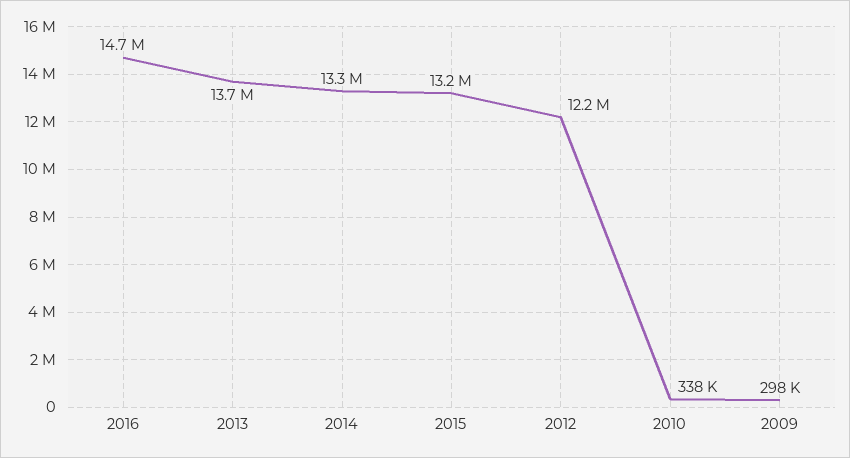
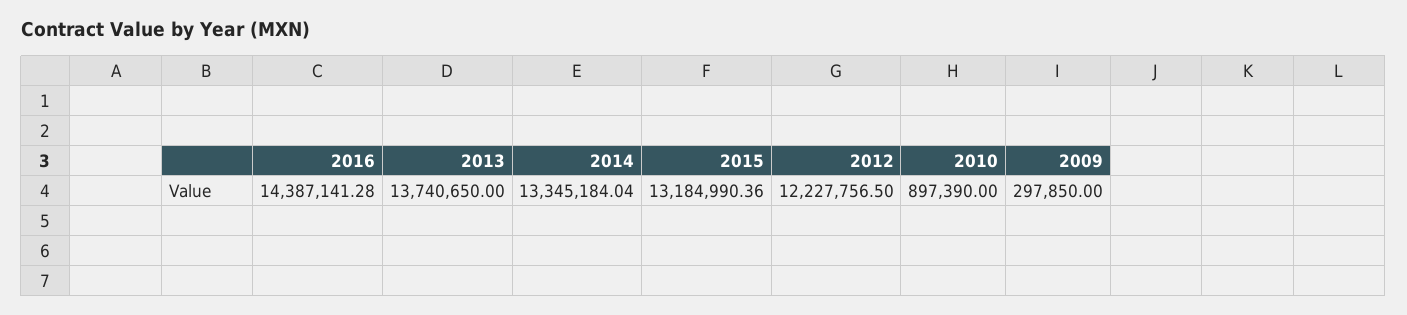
  {
-   "2016": 14700000,
+   "2016": 14387141.28,
    "2013": 13740650,
    "2014": 13345184.04,
    "2015": 13184990.36,
    "2012": 12227756.5,
-   "2010": 338000,
+   "2010": 897390,
    "2009": 297850
  }

